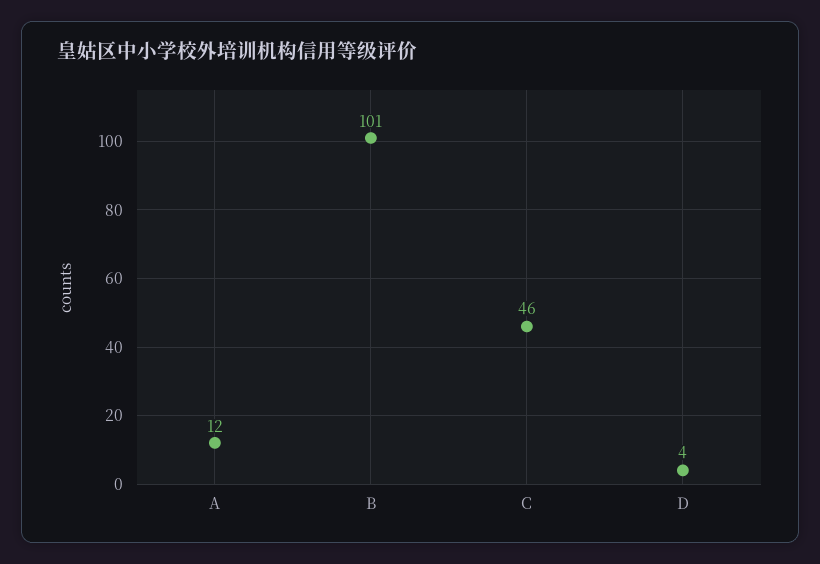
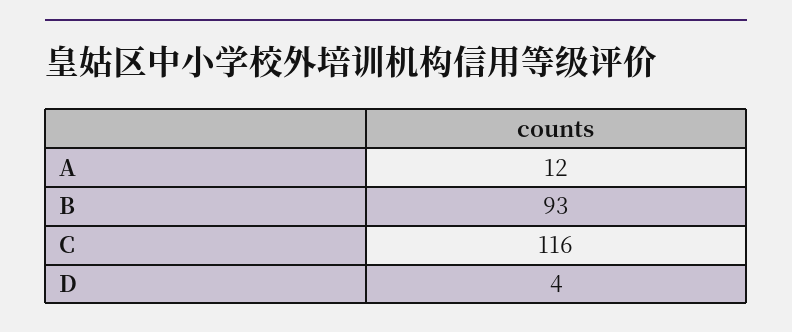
  {
    "A": 12,
-   "B": 101,
+   "B": 93,
-   "C": 46,
+   "C": 116,
    "D": 4
  }

